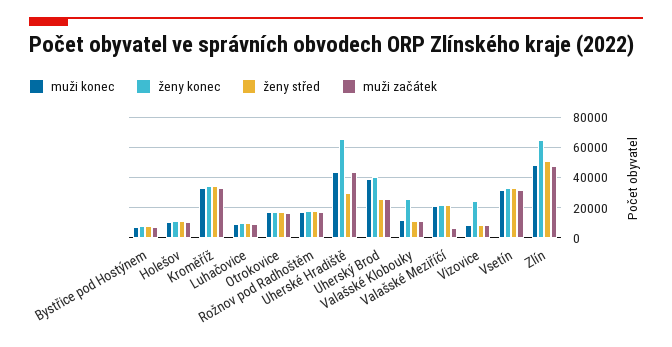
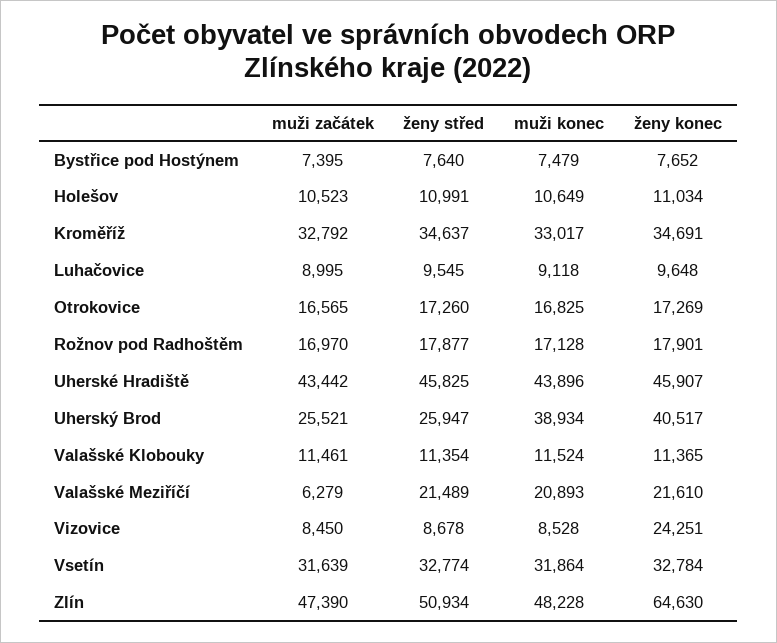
  {
    "muži konec": {
      "Bystřice pod Hostýnem": 7479,
      "Holešov": 10649,
      "Kroměříž": 33017,
      "Luhačovice": 9118,
      "Otrokovice": 16825,
      "Rožnov pod Radhoštěm": 17128,
      "Uherské Hradiště": 43896,
      "Uherský Brod": 38934,
      "Valašské Klobouky": 11524,
      "Valašské Meziříčí": 20893,
      "Vizovice": 8528,
      "Vsetín": 31864,
      "Zlín": 48228
    },
    "ženy konec": {
      "Bystřice pod Hostýnem": 7652,
      "Holešov": 11034,
      "Kroměříž": 34691,
      "Luhačovice": 9648,
      "Otrokovice": 17269,
      "Rožnov pod Radhoštěm": 17901,
-     "Uherské Hradiště": 65000,
+     "Uherské Hradiště": 45907,
      "Uherský Brod": 40517,
-     "Valašské Klobouky": 25000,
+     "Valašské Klobouky": 11365,
      "Valašské Meziříčí": 21610,
      "Vizovice": 24251,
      "Vsetín": 32784,
      "Zlín": 64630
    },
    "ženy střed": {
      "Bystřice pod Hostýnem": 7640,
      "Holešov": 10991,
      "Kroměříž": 34637,
      "Luhačovice": 9545,
      "Otrokovice": 17260,
      "Rožnov pod Radhoštěm": 17877,
-     "Uherské Hradiště": 30000,
+     "Uherské Hradiště": 45825,
      "Uherský Brod": 25947,
      "Valašské Klobouky": 11354,
      "Valašské Meziříčí": 21489,
      "Vizovice": 8678,
      "Vsetín": 32774,
      "Zlín": 50934
    },
    "muži začátek": {
      "Bystřice pod Hostýnem": 7395,
      "Holešov": 10523,
      "Kroměříž": 32792,
      "Luhačovice": 8995,
      "Otrokovice": 16565,
      "Rožnov pod Radhoštěm": 16970,
      "Uherské Hradiště": 43442,
      "Uherský Brod": 25521,
      "Valašské Klobouky": 11461,
      "Valašské Meziříčí": 6279,
      "Vizovice": 8450,
      "Vsetín": 31639,
      "Zlín": 47390
    }
  }

